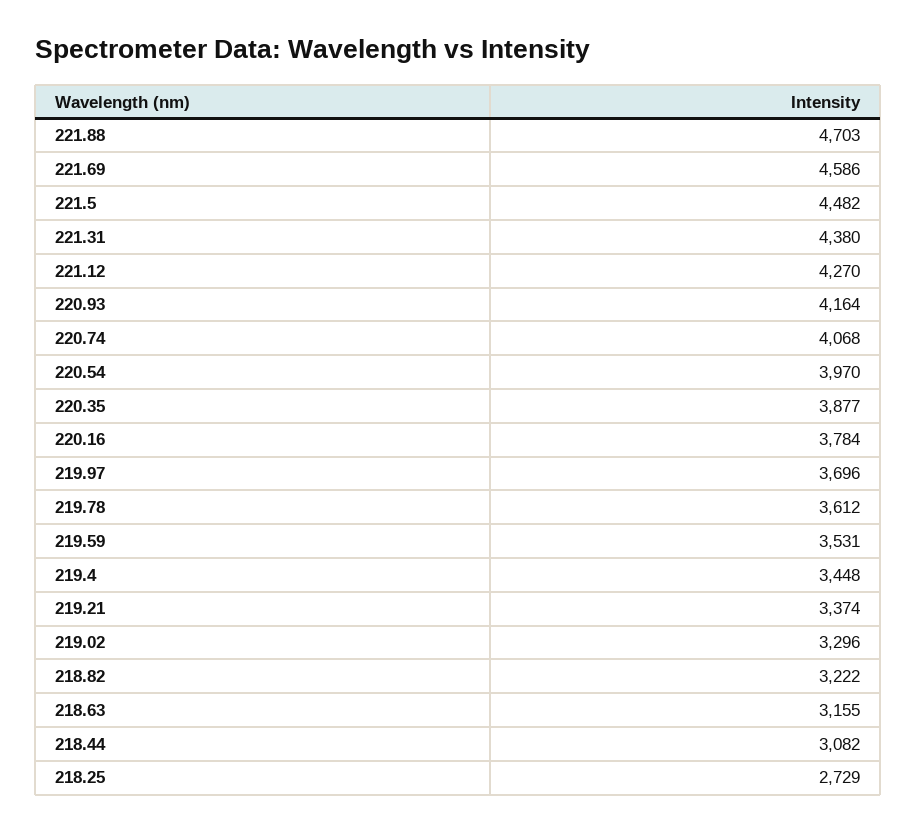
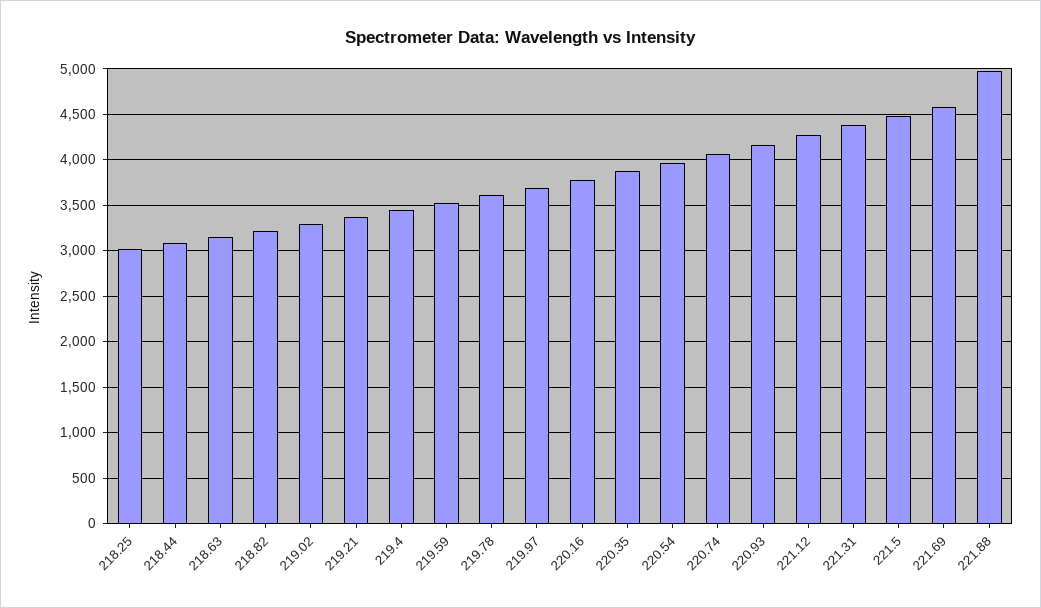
  {
-   "221.88": 4703,
+   "221.88": 5000,
    "221.69": 4586,
    "221.5": 4482,
    "221.31": 4380,
    "221.12": 4270,
    "220.93": 4164,
    "220.74": 4068,
    "220.54": 3970,
    "220.35": 3877,
    "220.16": 3784,
    "219.97": 3696,
    "219.78": 3612,
    "219.59": 3531,
    "219.4": 3448,
    "219.21": 3374,
    "219.02": 3296,
    "218.82": 3222,
    "218.63": 3155,
    "218.44": 3082,
-   "218.25": 2729
+   "218.25": 3000
  }

